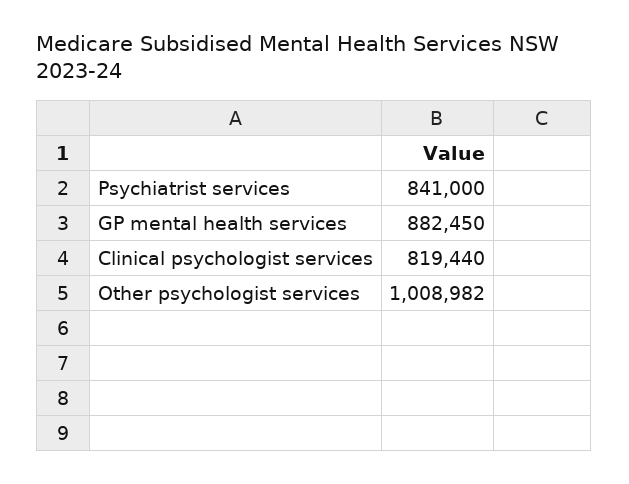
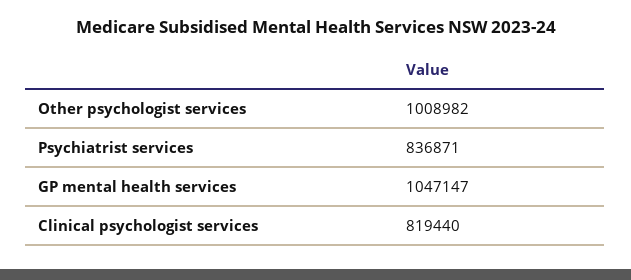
  {
-   "Psychiatrist services": 841000,
+   "Psychiatrist services": 836871,
-   "GP mental health services": 882450,
+   "GP mental health services": 1047147,
    "Clinical psychologist services": 819440,
    "Other psychologist services": 1008982
  }

